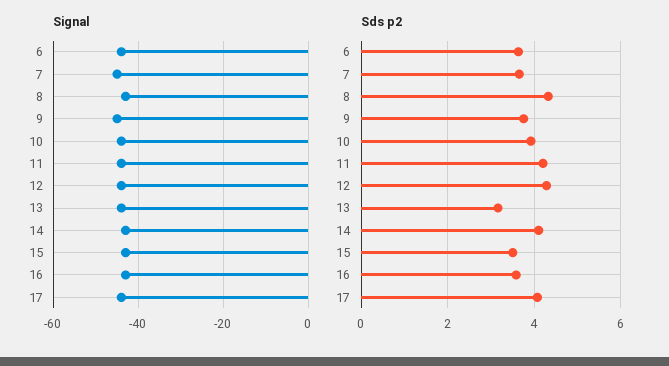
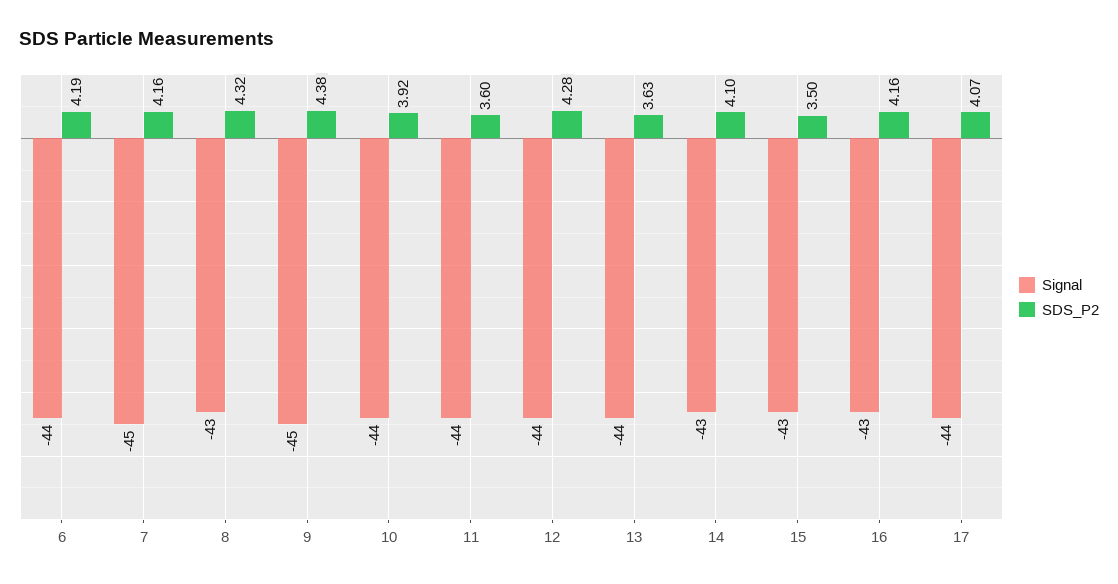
  {
    "Signal": {
      "6": -44,
      "7": -45,
      "8": -43,
      "9": -45,
      "10": -44,
      "11": -44,
      "12": -44,
      "13": -44,
      "14": -43,
      "15": -43,
      "16": -43,
      "17": -44
    },
    "Sds p2": {
-     "6": 3.6,
+     "6": 4.19,
-     "7": 3.6,
+     "7": 4.16,
      "8": 4.32,
-     "9": 3.8,
+     "9": 4.38,
      "10": 3.92,
-     "11": 4.2,
+     "11": 3.6,
      "12": 4.28,
-     "13": 3.2,
+     "13": 3.63,
      "14": 4.1,
      "15": 3.5,
-     "16": 3.6,
+     "16": 4.16,
      "17": 4.07
    }
  }

